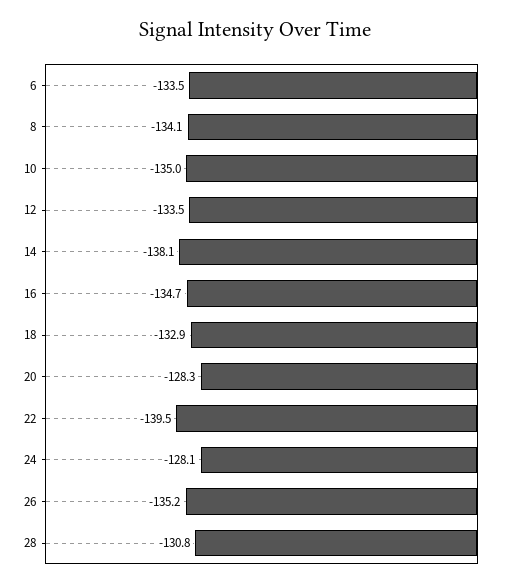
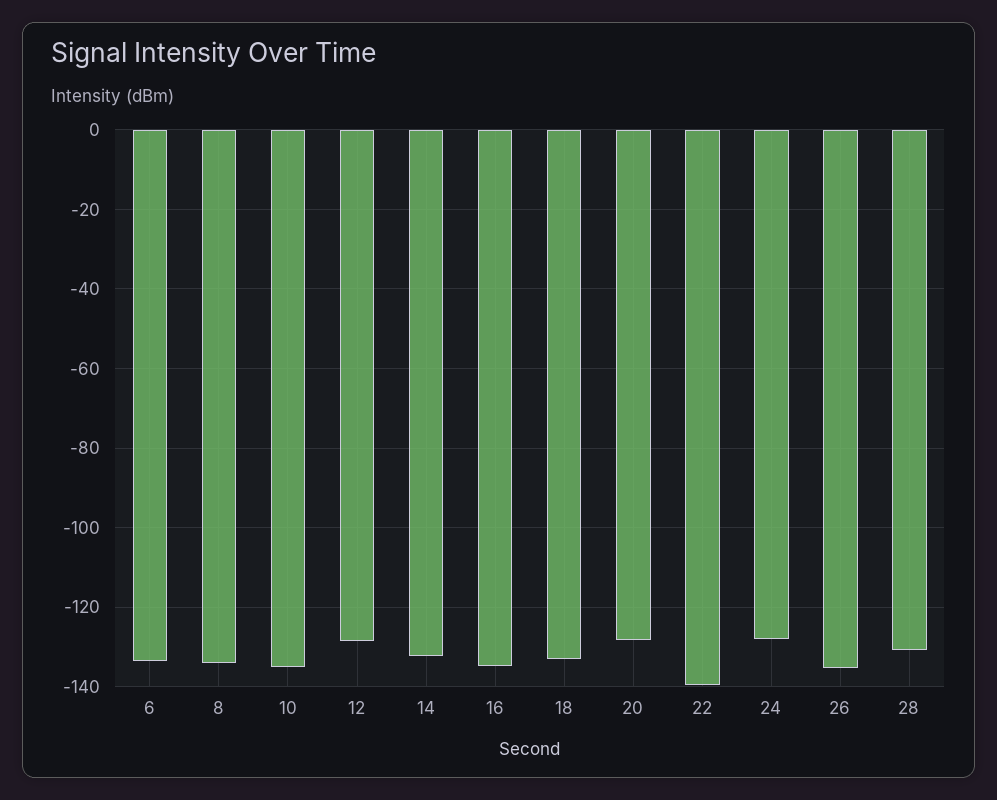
  {
    "6": -133.5,
    "8": -134.1,
    "10": -135,
-   "12": -133.5,
+   "12": -128,
-   "14": -138.1,
+   "14": -132,
    "16": -134.7,
    "18": -132.9,
    "20": -128.3,
    "22": -139.5,
    "24": -128.1,
    "26": -135.2,
    "28": -130.8
  }

